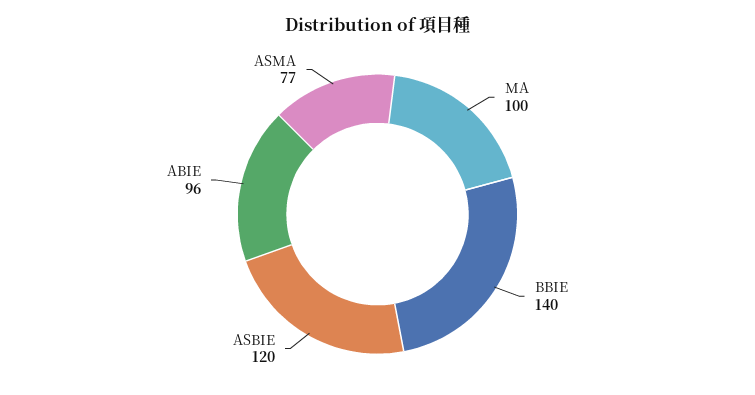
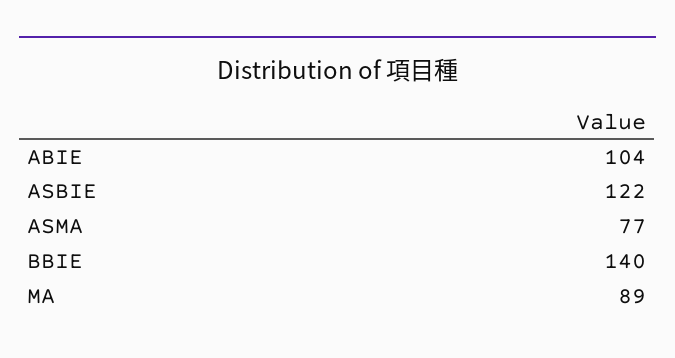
  {
-   "MA": 100,
+   "MA": 89,
    "BBIE": 140,
-   "ASBIE": 120,
+   "ASBIE": 122,
-   "ABIE": 96,
+   "ABIE": 104,
    "ASMA": 77
  }

